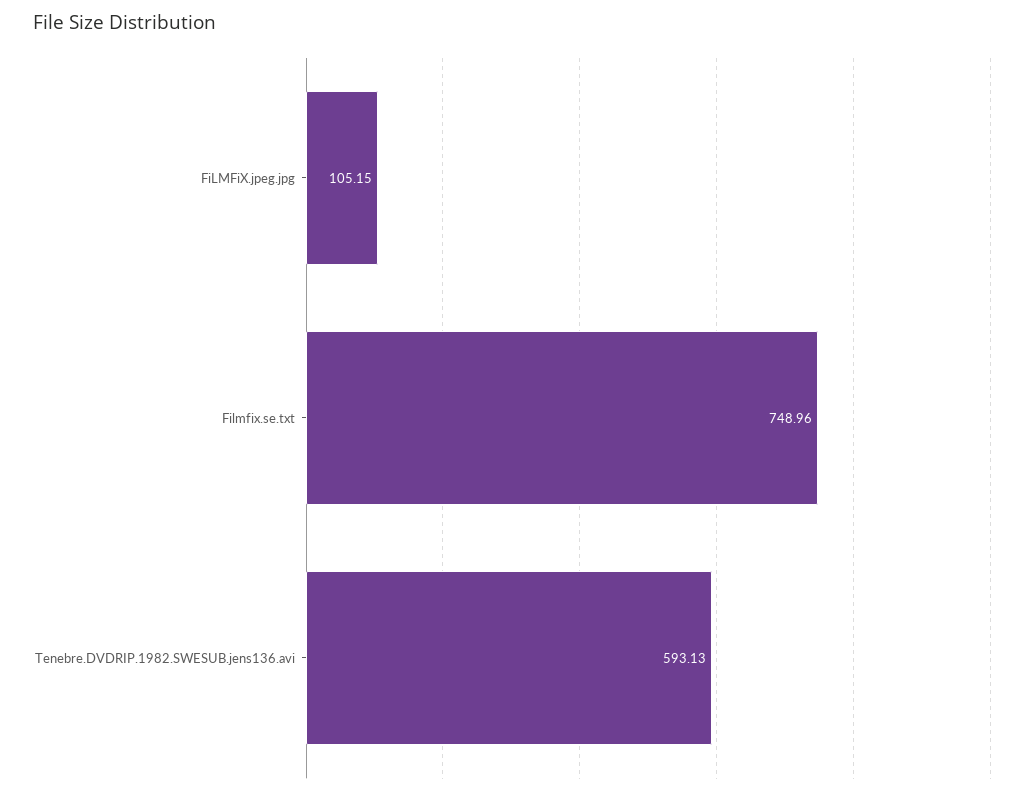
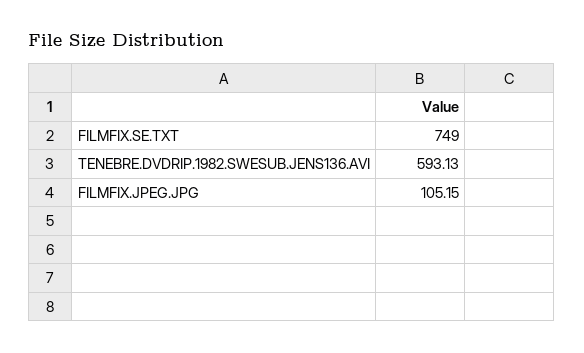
  {
    "FiLMFiX.jpeg.jpg": 105.15,
-   "Filmfix.se.txt": 748.96,
+   "Filmfix.se.txt": 749,
    "Tenebre.DVDRIP.1982.SWESUB.jens136.avi": 593.13
  }

